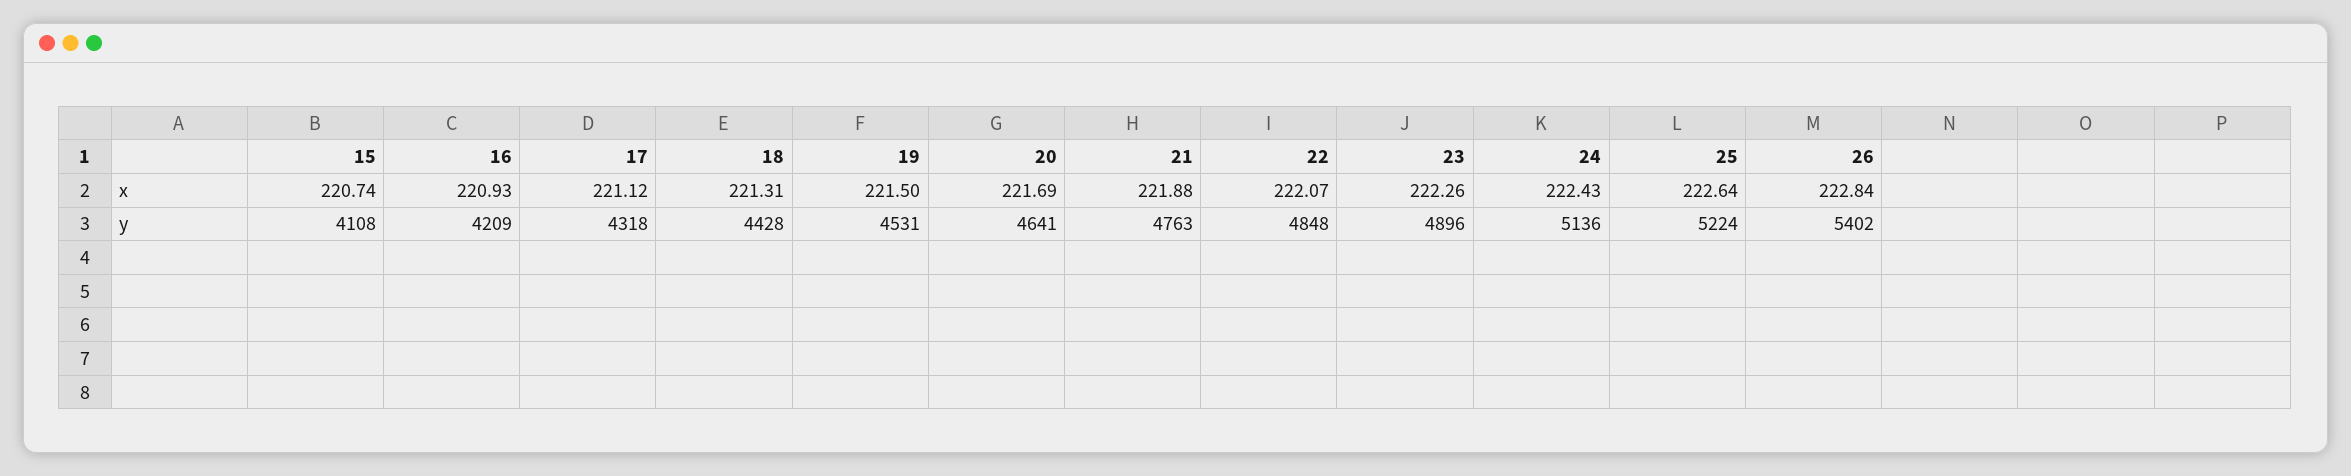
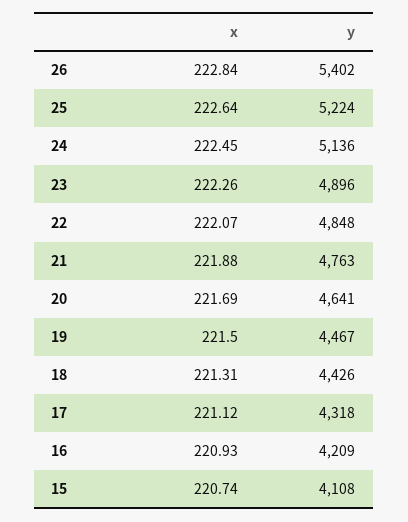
  {
    "15": {
      "x": 220.74,
      "y": 4108
    },
    "16": {
      "x": 220.93,
      "y": 4209
    },
    "17": {
      "x": 221.12,
      "y": 4318
    },
    "18": {
      "x": 221.31,
-     "y": 4428
+     "y": 4426
    },
    "19": {
      "x": 221.5,
-     "y": 4531
+     "y": 4467
    },
    "20": {
      "x": 221.69,
      "y": 4641
    },
    "21": {
      "x": 221.88,
      "y": 4763
    },
    "22": {
      "x": 222.07,
      "y": 4848
    },
    "23": {
      "x": 222.26,
      "y": 4896
    },
    "24": {
-     "x": 222.43,
+     "x": 222.45,
      "y": 5136
    },
    "25": {
      "x": 222.64,
      "y": 5224
    },
    "26": {
      "x": 222.84,
      "y": 5402
    }
  }

